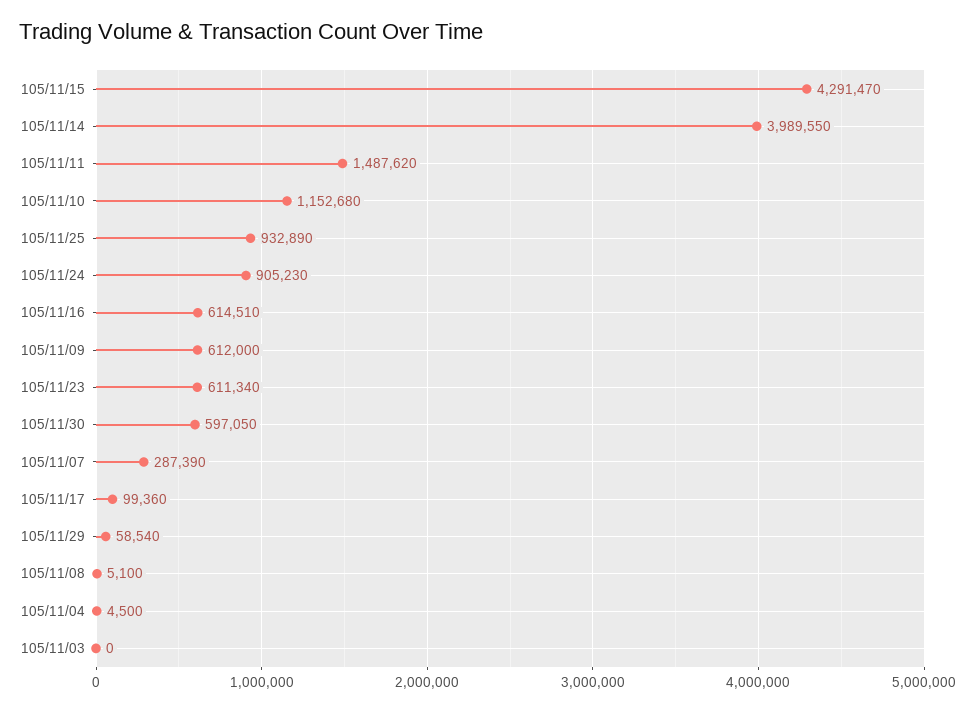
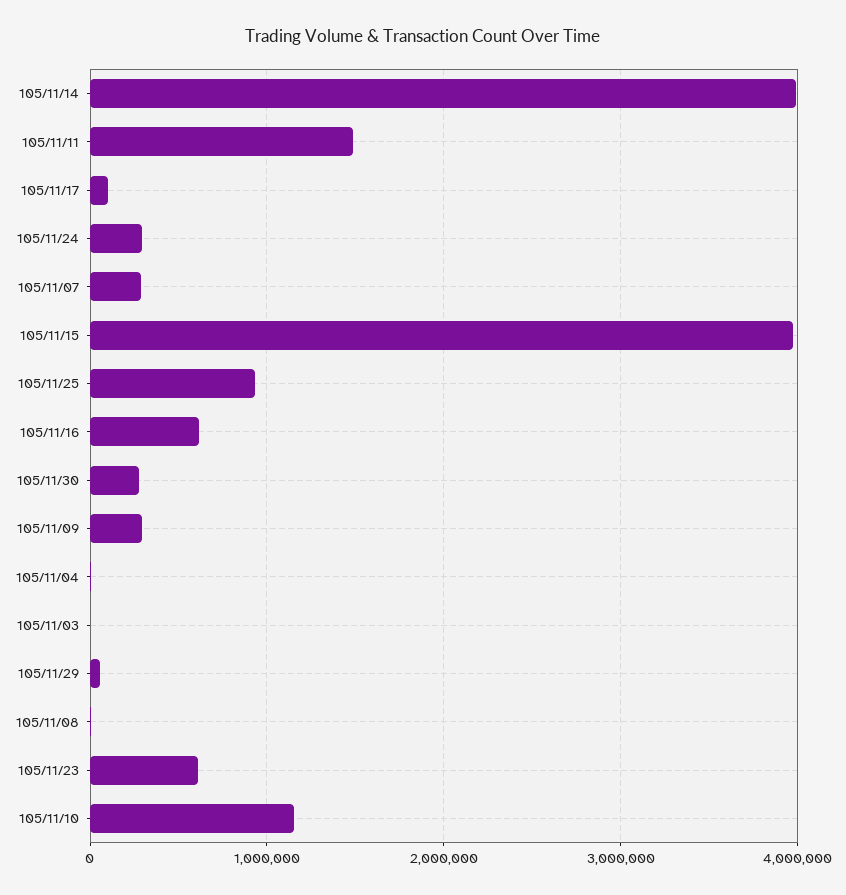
  {
-   "105/11/15": 4291470,
+   "105/11/15": 4000000,
    "105/11/14": 3989550,
    "105/11/11": 1487620,
    "105/11/10": 1152680,
    "105/11/25": 932890,
-   "105/11/24": 905230,
+   "105/11/24": 300000,
    "105/11/16": 614510,
-   "105/11/09": 612000,
+   "105/11/09": 300000,
    "105/11/23": 611340,
-   "105/11/30": 597050,
+   "105/11/30": 300000,
    "105/11/07": 287390,
    "105/11/17": 99360,
    "105/11/29": 58540,
    "105/11/08": 5100,
    "105/11/04": 4500,
    "105/11/03": 0
  }

